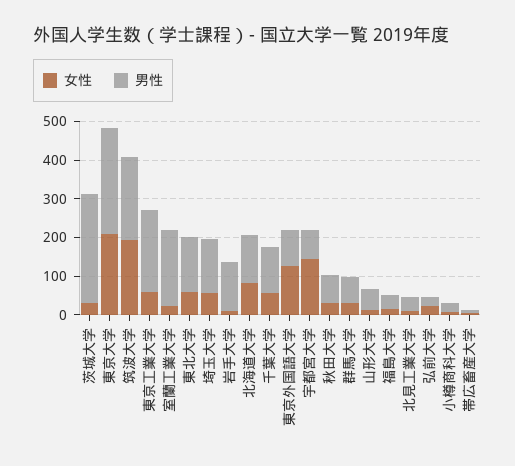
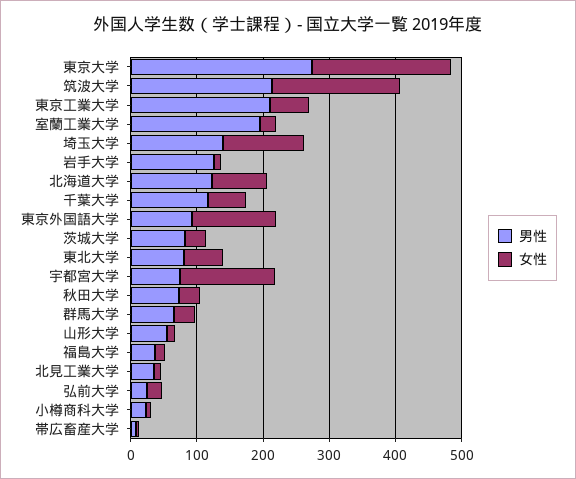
  {
    "女性": {
      "茨城大学": 40,
      "東京大学": 220,
      "筑波大学": 200,
      "東京工業大学": 60,
      "室蘭工業大学": 20,
      "東北大学": 60,
-     "埼玉大学": 50,
+     "埼玉大学": 120,
      "岩手大学": 20,
      "北海道大学": 80,
      "千葉大学": 60,
      "東京外国語大学": 120,
      "宇都宮大学": 140,
      "秋田大学": 40,
      "群馬大学": 40,
      "山形大学": 20,
      "福島大学": 20,
      "北見工業大学": 20,
      "弘前大学": 20,
      "小樽商科大学": 0,
      "帯広畜産大学": 0
    },
    "男性": {
-     "茨城大学": 275,
+     "茨城大学": 80,
      "東京大学": 280,
      "筑波大学": 220,
      "東京工業大学": 220,
      "室蘭工業大学": 200,
-     "東北大学": 150,
+     "東北大学": 80,
      "埼玉大学": 140,
      "岩手大学": 120,
      "北海道大学": 120,
      "千葉大学": 120,
      "東京外国語大学": 100,
      "宇都宮大学": 80,
      "秋田大学": 80,
      "群馬大学": 60,
      "山形大学": 60,
      "福島大学": 40,
      "北見工業大学": 40,
      "弘前大学": 20,
      "小樽商科大学": 20,
      "帯広畜産大学": 0
    }
  }

